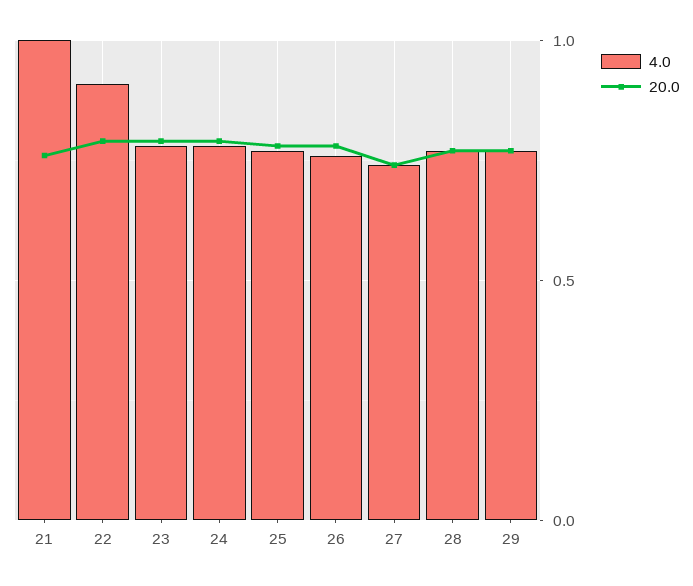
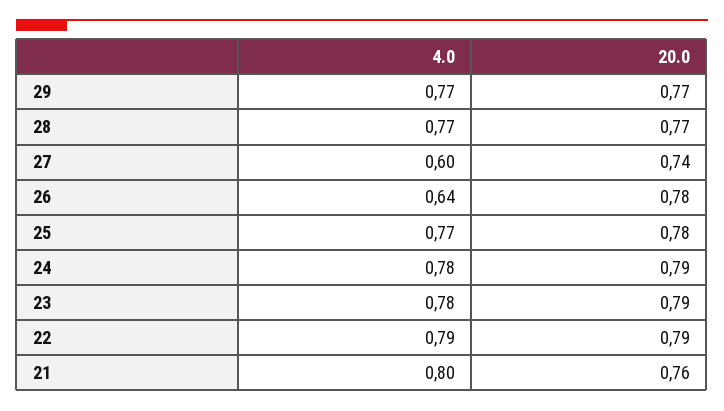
  {
    "4.0": {
-     "21": 1,
+     "21": 0.8,
-     "22": 0.9,
+     "22": 0.79,
      "23": 0.78,
      "24": 0.78,
      "25": 0.77,
-     "26": 0.75,
+     "26": 0.64,
-     "27": 0.75,
+     "27": 0.6,
      "28": 0.77,
      "29": 0.77
    },
    "20.0": {
      "21": 0.76,
      "22": 0.79,
      "23": 0.79,
      "24": 0.79,
      "25": 0.78,
      "26": 0.78,
      "27": 0.74,
      "28": 0.77,
      "29": 0.77
    }
  }

